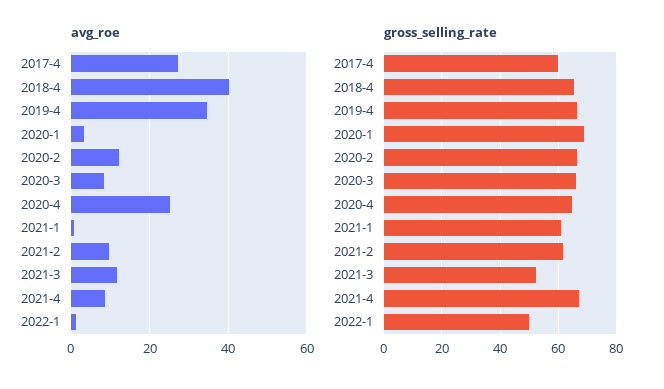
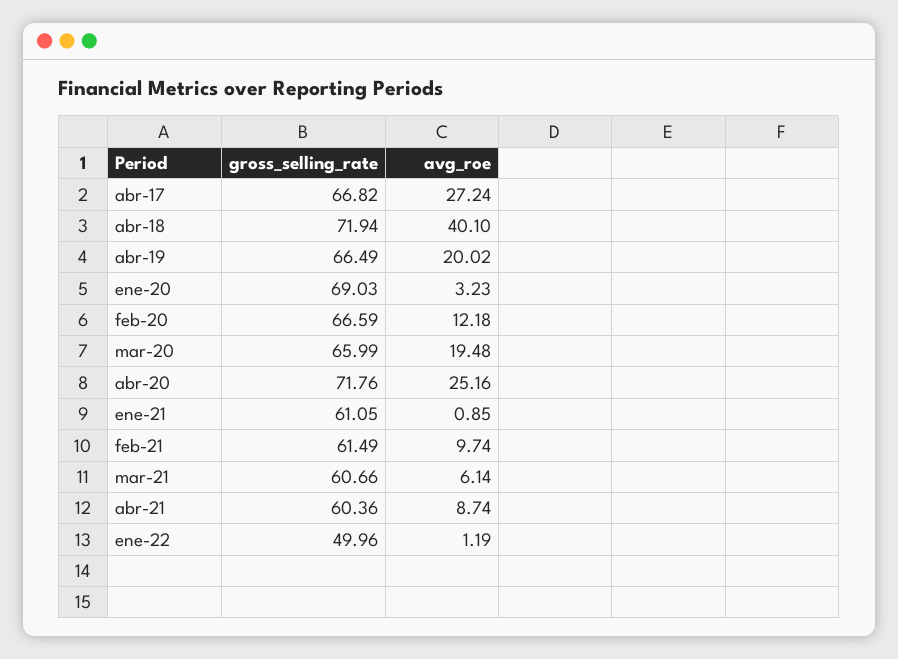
  {
    "avg_roe": {
      "2017-4": 27.24,
      "2018-4": 40.1,
-     "2019-4": 34,
+     "2019-4": 20.02,
      "2020-1": 3.23,
      "2020-2": 12.18,
-     "2020-3": 8,
+     "2020-3": 19.48,
      "2020-4": 25.16,
      "2021-1": 0.85,
      "2021-2": 9.74,
-     "2021-3": 12,
+     "2021-3": 6.14,
      "2021-4": 8.74,
      "2022-1": 1.19
    },
    "gross_selling_rate": {
-     "2017-4": 60,
+     "2017-4": 66.82,
-     "2018-4": 65,
+     "2018-4": 71.94,
      "2019-4": 66.49,
      "2020-1": 69.03,
      "2020-2": 66.59,
      "2020-3": 65.99,
-     "2020-4": 65,
+     "2020-4": 71.76,
      "2021-1": 61.05,
      "2021-2": 61.49,
-     "2021-3": 52.5,
+     "2021-3": 60.66,
-     "2021-4": 67.5,
+     "2021-4": 60.36,
      "2022-1": 49.96
    }
  }

